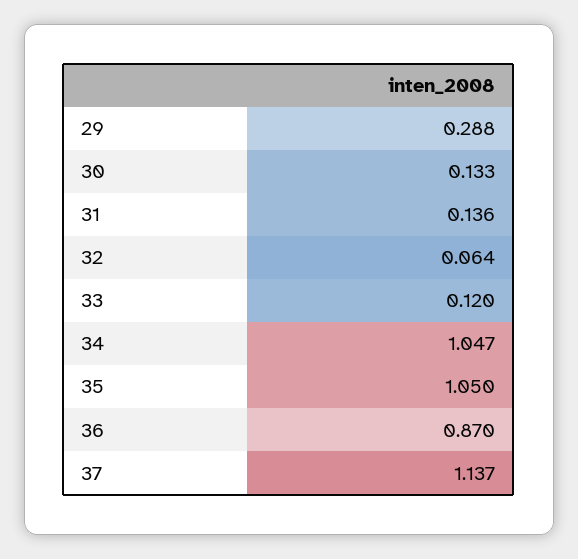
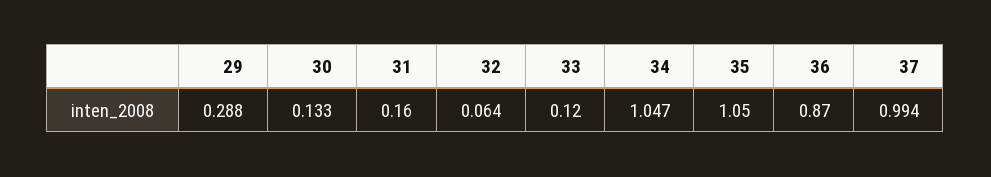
  {
    "29": 0.288,
    "30": 0.133,
-   "31": 0.136,
+   "31": 0.16,
    "32": 0.064,
    "33": 0.12,
    "34": 1.047,
    "35": 1.05,
    "36": 0.87,
-   "37": 1.137
+   "37": 0.994
  }

